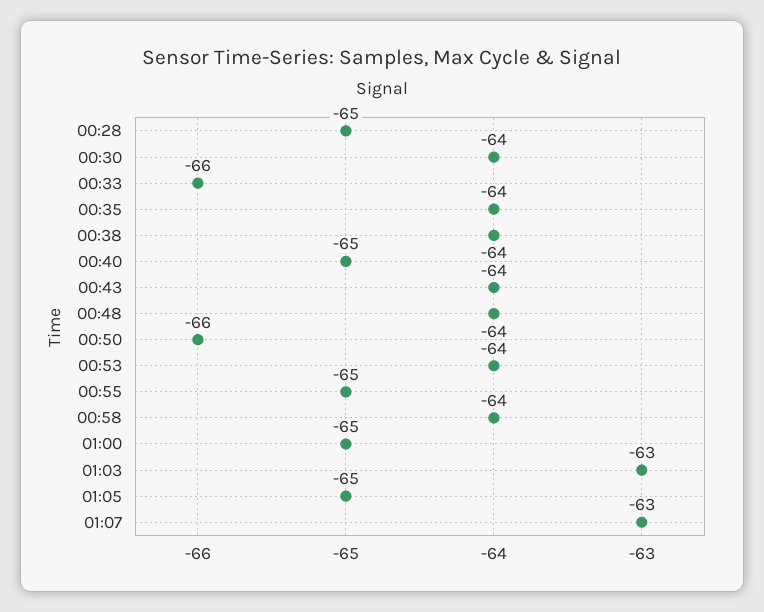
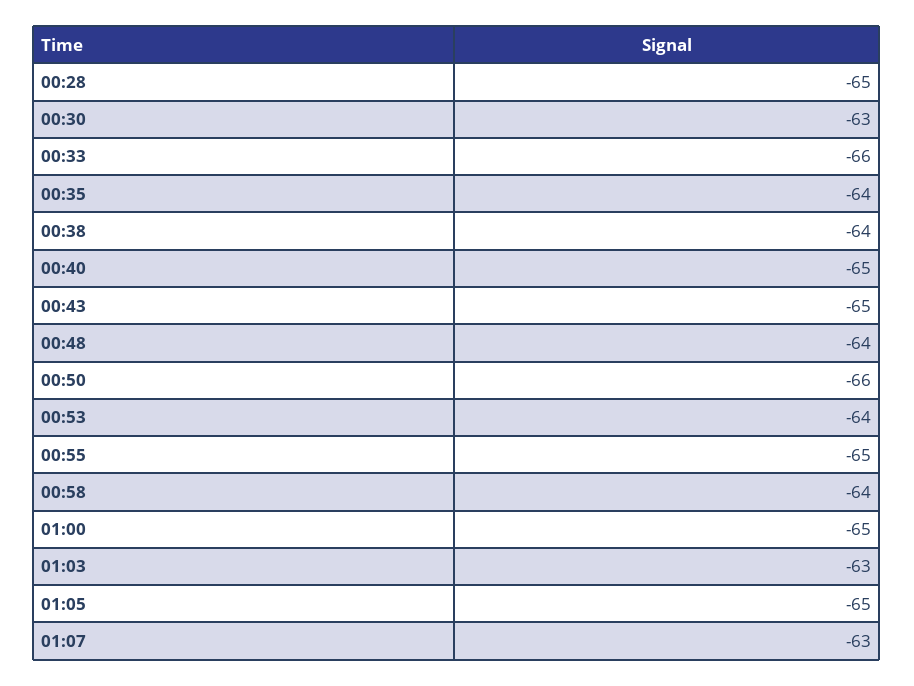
  {
    "00:28": -65,
-   "00:30": -64,
+   "00:30": -63,
    "00:33": -66,
    "00:35": -64,
    "00:38": -64,
    "00:40": -65,
-   "00:43": -64,
+   "00:43": -65,
    "00:48": -64,
    "00:50": -66,
    "00:53": -64,
    "00:55": -65,
    "00:58": -64,
    "01:00": -65,
    "01:03": -63,
    "01:05": -65,
    "01:07": -63
  }

